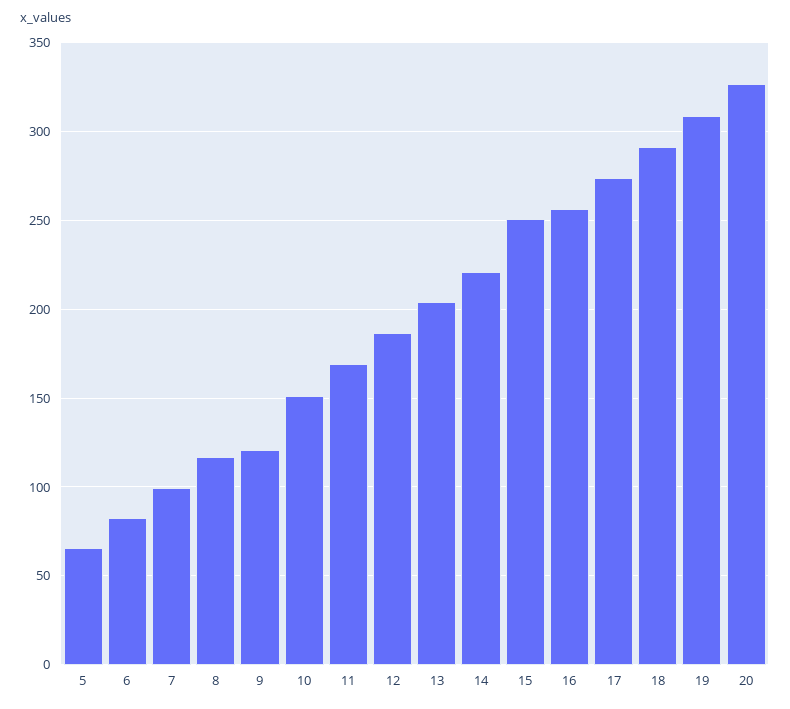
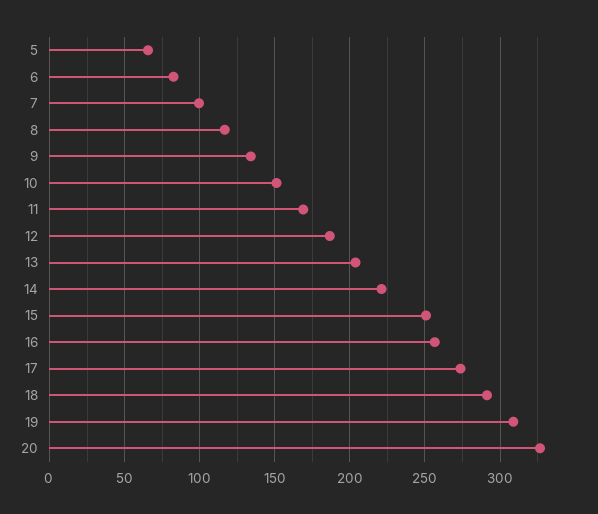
  {
    "5": 65,
    "6": 85,
    "7": 100,
    "8": 115,
-   "9": 120,
+   "9": 135,
    "10": 150,
    "11": 170,
    "12": 185,
    "13": 205,
    "14": 220,
    "15": 250,
    "16": 255,
    "17": 275,
    "18": 290,
    "19": 310,
    "20": 325
  }

